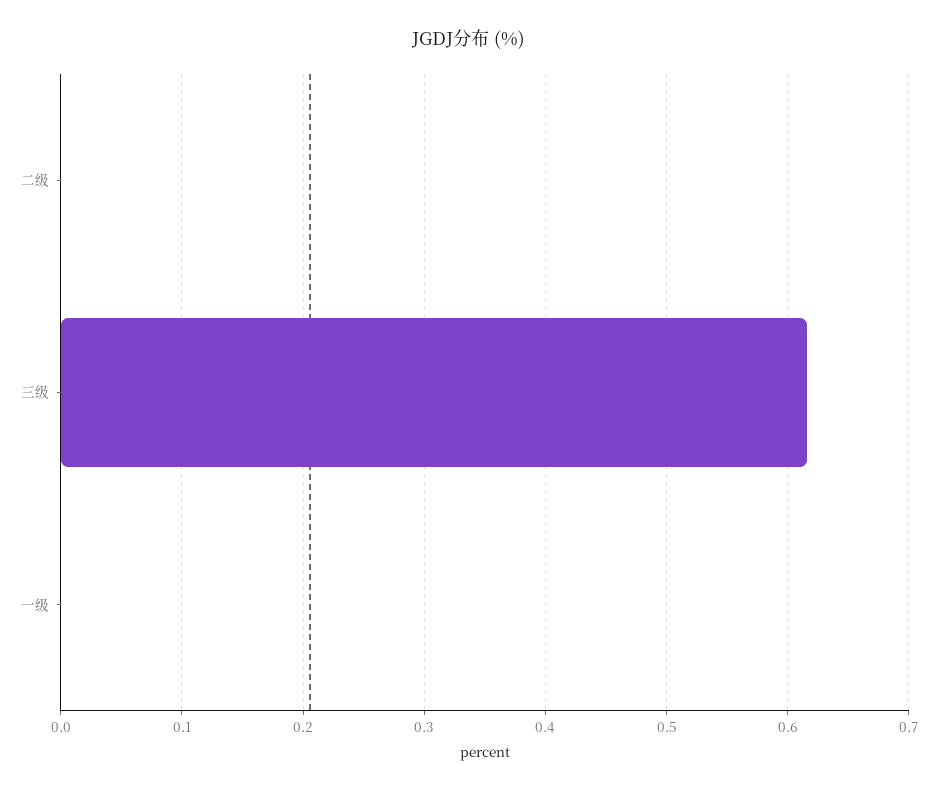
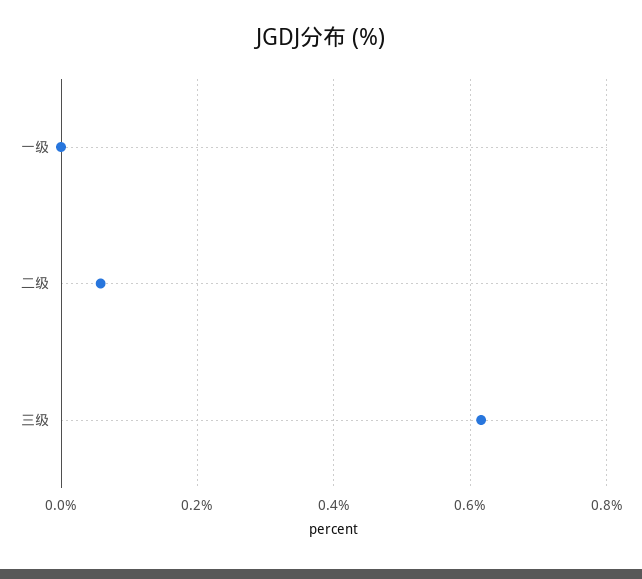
  {
-   "二级": 0,
+   "二级": 0.06,
    "三级": 0.62,
    "一级": 0
  }

